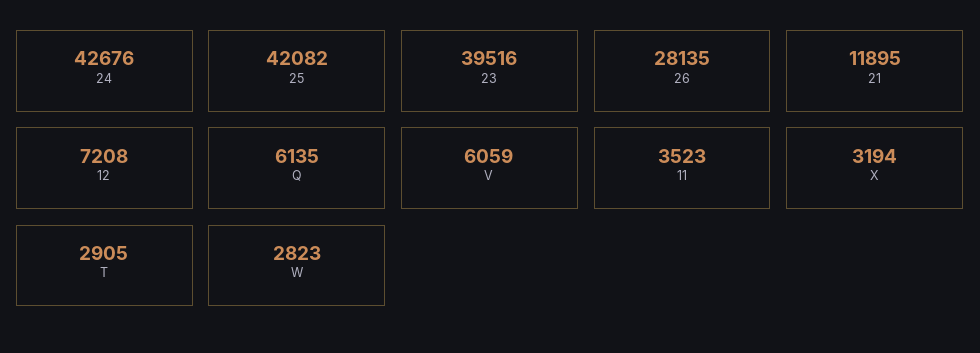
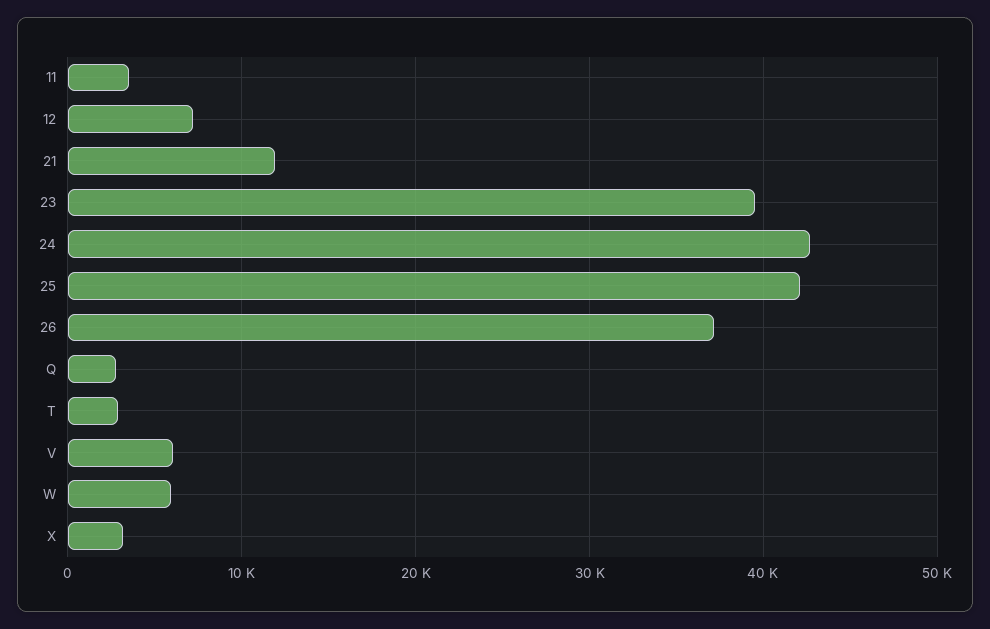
  {
    "24": 42676,
    "25": 42082,
    "23": 39516,
-   "26": 28135,
+   "26": 37000,
    "21": 11895,
    "12": 7208,
-   "Q": 6135,
+   "Q": 3000,
    "V": 6059,
    "11": 3523,
    "X": 3194,
    "T": 2905,
-   "W": 2823
+   "W": 6000
  }

